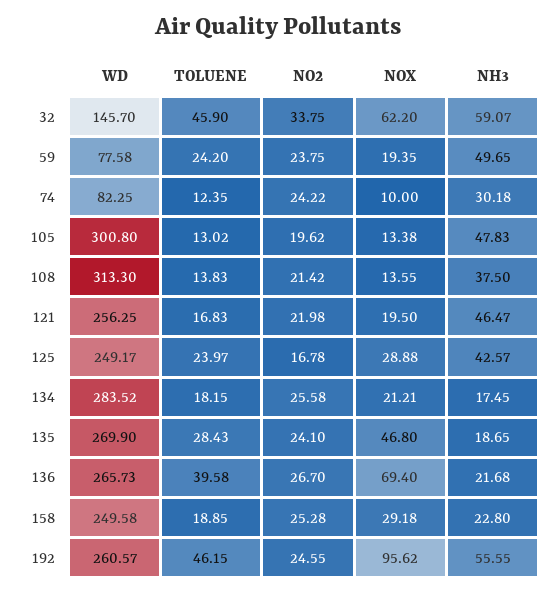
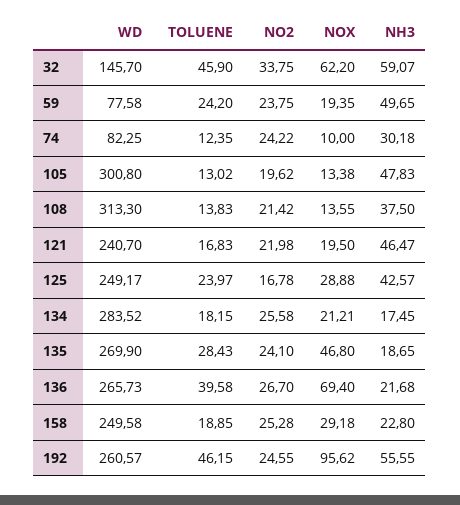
  {
    "WD": {
      "32": 145.7,
      "59": 77.58,
      "74": 82.25,
      "105": 300.8,
      "108": 313.3,
-     "121": 256.25,
+     "121": 240.7,
      "125": 249.17,
      "134": 283.52,
      "135": 269.9,
      "136": 265.73,
      "158": 249.58,
      "192": 260.57
    },
    "TOLUENE": {
      "32": 45.9,
      "59": 24.2,
      "74": 12.35,
      "105": 13.02,
      "108": 13.83,
      "121": 16.83,
      "125": 23.97,
      "134": 18.15,
      "135": 28.43,
      "136": 39.58,
      "158": 18.85,
      "192": 46.15
    },
    "NO2": {
      "32": 33.75,
      "59": 23.75,
      "74": 24.22,
      "105": 19.62,
      "108": 21.42,
      "121": 21.98,
      "125": 16.78,
      "134": 25.58,
      "135": 24.1,
      "136": 26.7,
      "158": 25.28,
      "192": 24.55
    },
    "NOX": {
      "32": 62.2,
      "59": 19.35,
      "74": 10,
      "105": 13.38,
      "108": 13.55,
      "121": 19.5,
      "125": 28.88,
      "134": 21.21,
      "135": 46.8,
      "136": 69.4,
      "158": 29.18,
      "192": 95.62
    },
    "NH3": {
      "32": 59.07,
      "59": 49.65,
      "74": 30.18,
      "105": 47.83,
      "108": 37.5,
      "121": 46.47,
      "125": 42.57,
      "134": 17.45,
      "135": 18.65,
      "136": 21.68,
      "158": 22.8,
      "192": 55.55
    }
  }

